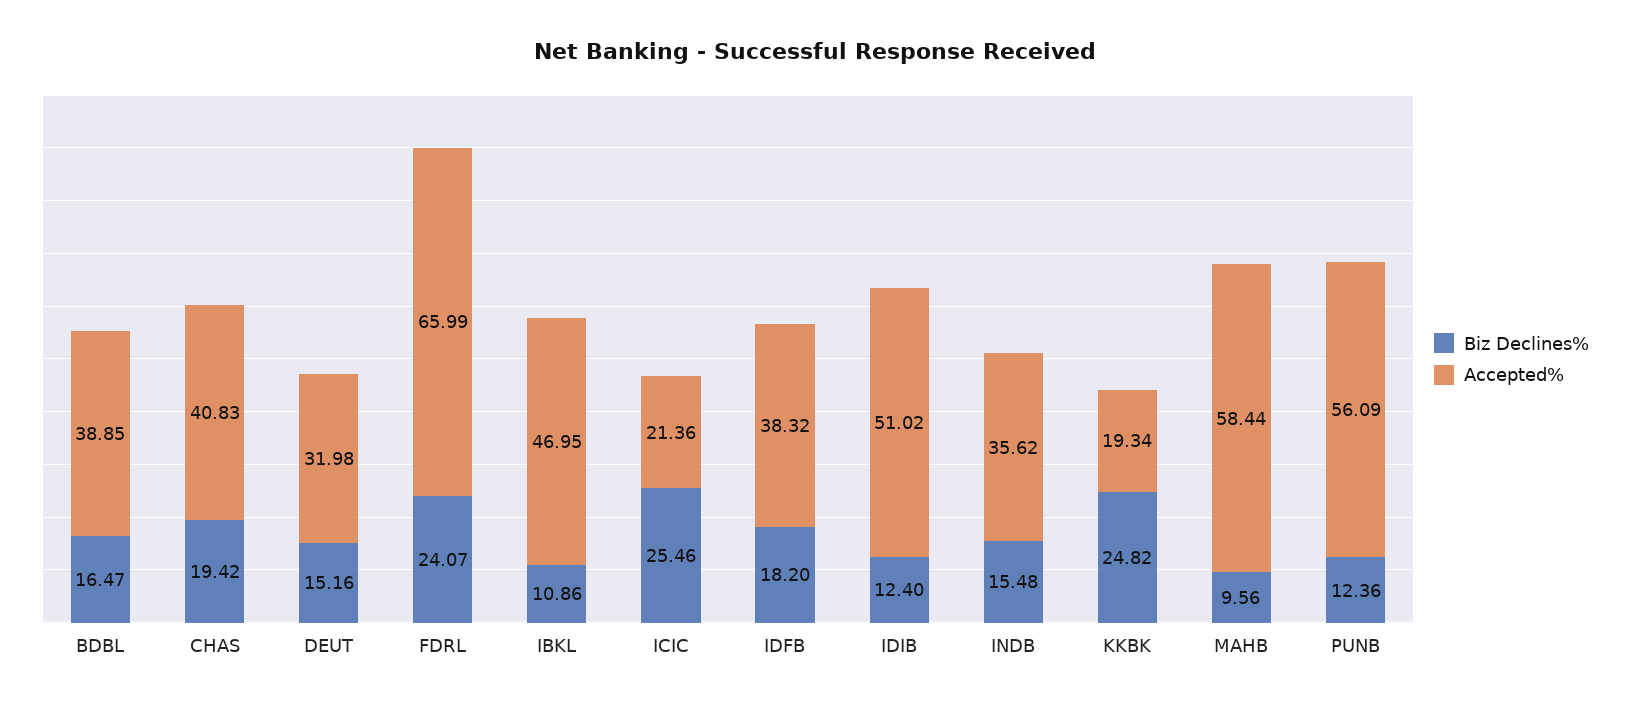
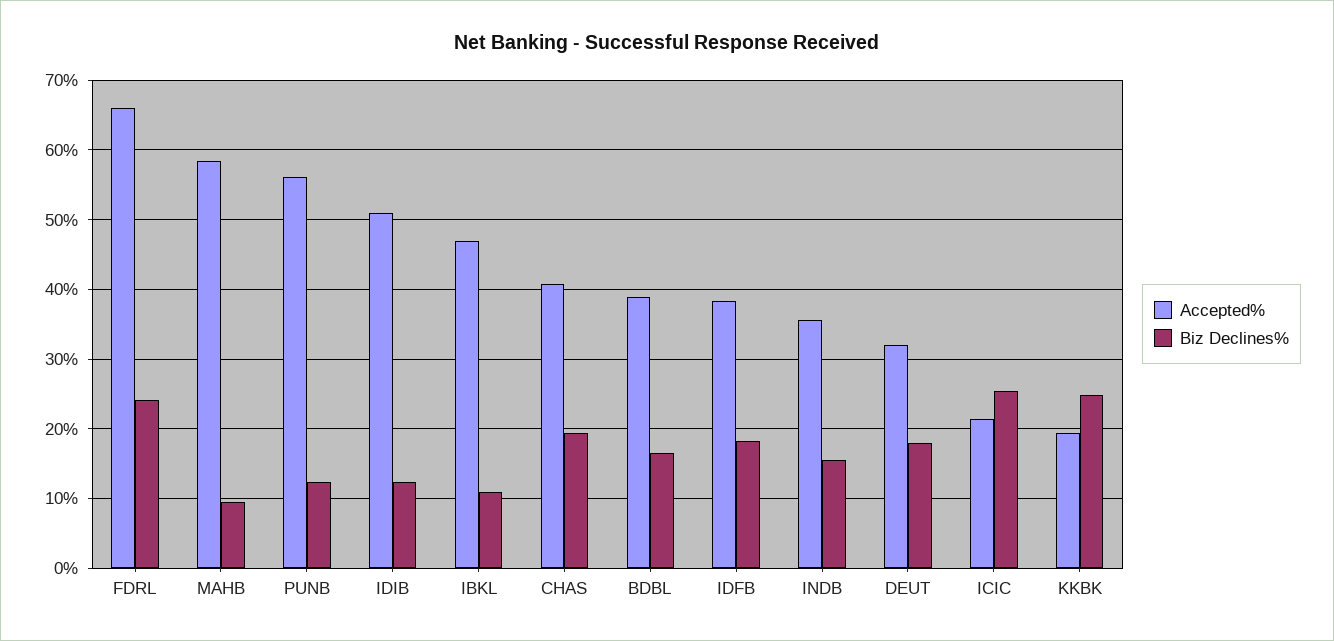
  {
    "Biz Declines%": {
      "BDBL": 16.47,
      "CHAS": 19.42,
-     "DEUT": 15.16,
+     "DEUT": 18,
      "FDRL": 24.07,
      "IBKL": 10.86,
      "ICIC": 25.46,
      "IDFB": 18.2,
      "IDIB": 12.4,
      "INDB": 15.48,
      "KKBK": 24.82,
      "MAHB": 9.56,
      "PUNB": 12.36
    },
    "Accepted%": {
      "BDBL": 38.85,
      "CHAS": 40.83,
      "DEUT": 31.98,
      "FDRL": 65.99,
      "IBKL": 46.95,
      "ICIC": 21.36,
      "IDFB": 38.32,
      "IDIB": 51.02,
      "INDB": 35.62,
      "KKBK": 19.34,
      "MAHB": 58.44,
      "PUNB": 56.09
    }
  }

